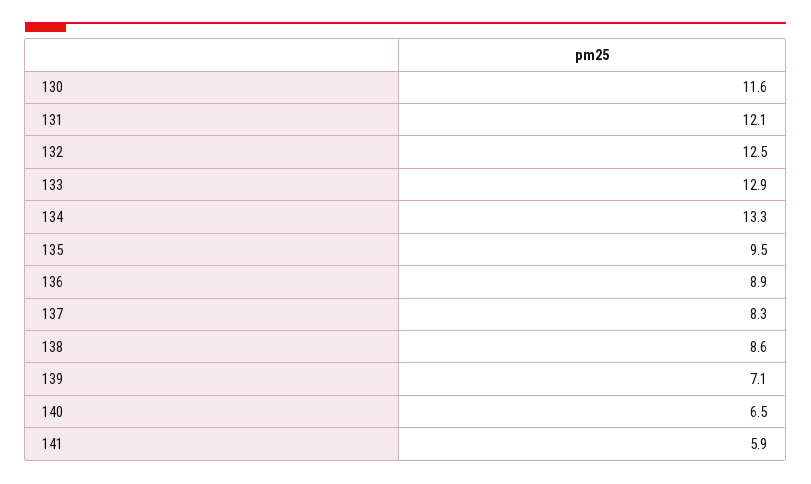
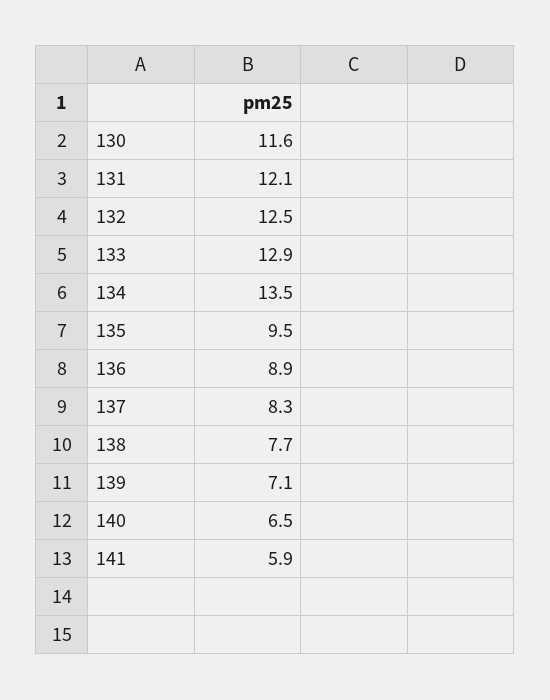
  {
    "130": 11.6,
    "131": 12.1,
    "132": 12.5,
    "133": 12.9,
-   "134": 13.3,
+   "134": 13.5,
    "135": 9.5,
    "136": 8.9,
    "137": 8.3,
-   "138": 8.6,
+   "138": 7.7,
    "139": 7.1,
    "140": 6.5,
    "141": 5.9
  }

